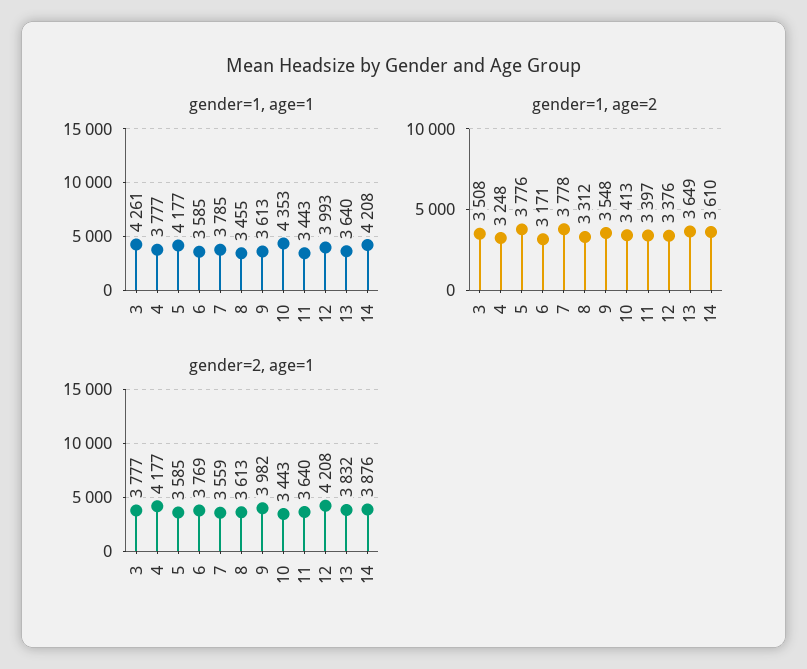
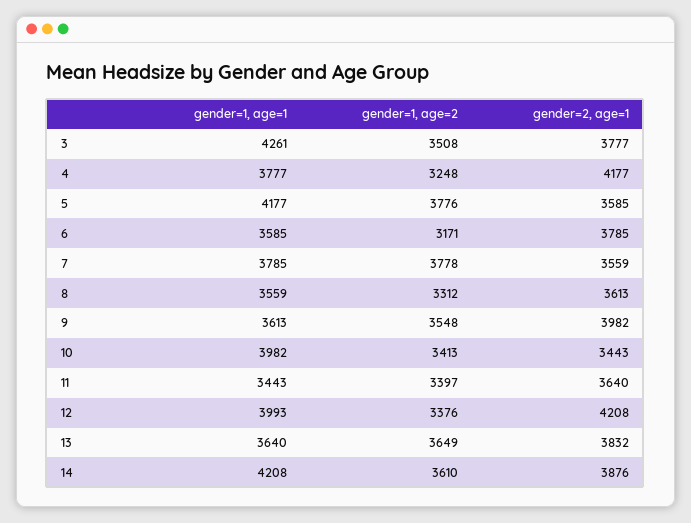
  {
    "gender=1, age=1": {
      "3": 4261,
      "4": 3777,
      "5": 4177,
      "6": 3585,
      "7": 3785,
-     "8": 3455,
+     "8": 3559,
      "9": 3613,
-     "10": 4353,
+     "10": 3982,
      "11": 3443,
      "12": 3993,
      "13": 3640,
      "14": 4208
    },
    "gender=1, age=2": {
      "3": 3508,
      "4": 3248,
      "5": 3776,
      "6": 3171,
      "7": 3778,
      "8": 3312,
      "9": 3548,
      "10": 3413,
      "11": 3397,
      "12": 3376,
      "13": 3649,
      "14": 3610
    },
    "gender=2, age=1": {
      "3": 3777,
      "4": 4177,
      "5": 3585,
-     "6": 3769,
+     "6": 3785,
      "7": 3559,
      "8": 3613,
      "9": 3982,
      "10": 3443,
      "11": 3640,
      "12": 4208,
      "13": 3832,
      "14": 3876
    }
  }

